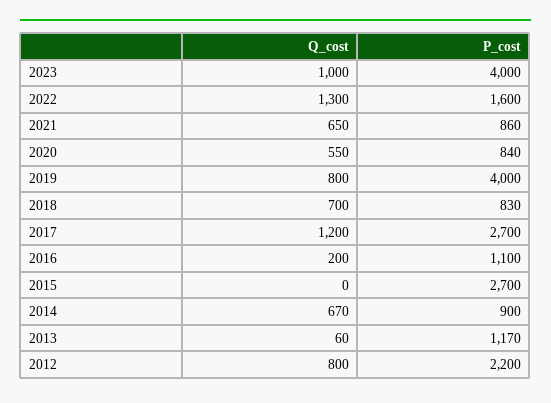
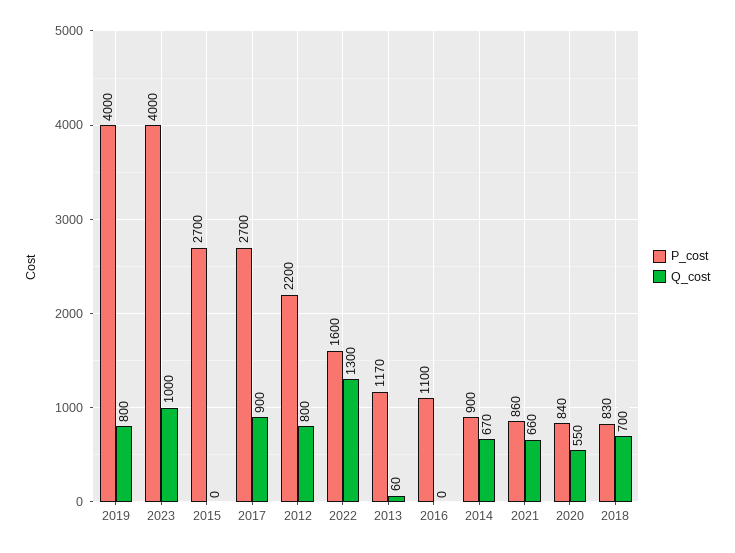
  {
    "Q_cost": {
      "2023": 1000,
      "2022": 1300,
-     "2021": 650,
+     "2021": 660,
      "2020": 550,
      "2019": 800,
      "2018": 700,
-     "2017": 1200,
+     "2017": 900,
-     "2016": 200,
+     "2016": 0,
      "2015": 0,
      "2014": 670,
      "2013": 60,
      "2012": 800
    },
    "P_cost": {
      "2023": 4000,
      "2022": 1600,
      "2021": 860,
      "2020": 840,
      "2019": 4000,
      "2018": 830,
      "2017": 2700,
      "2016": 1100,
      "2015": 2700,
      "2014": 900,
      "2013": 1170,
      "2012": 2200
    }
  }

